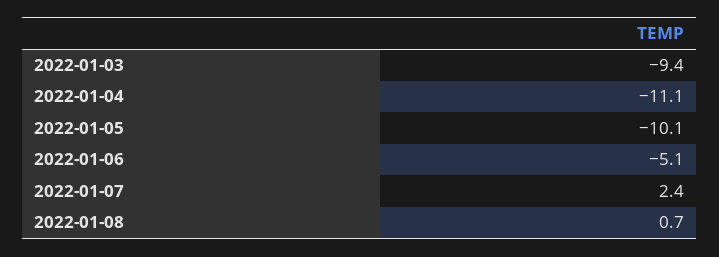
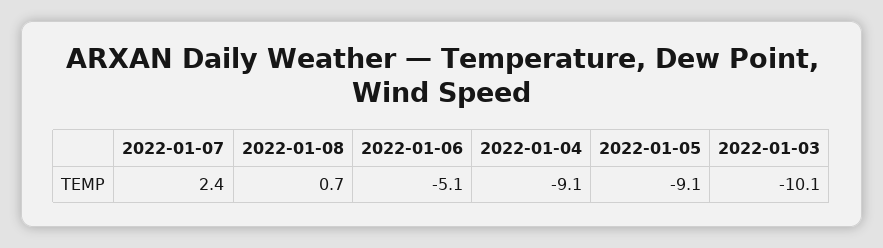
  {
-   "2022-01-03": -9.4,
+   "2022-01-03": -10.1,
-   "2022-01-04": -11.1,
+   "2022-01-04": -9.1,
-   "2022-01-05": -10.1,
+   "2022-01-05": -9.1,
    "2022-01-06": -5.1,
    "2022-01-07": 2.4,
    "2022-01-08": 0.7
  }

